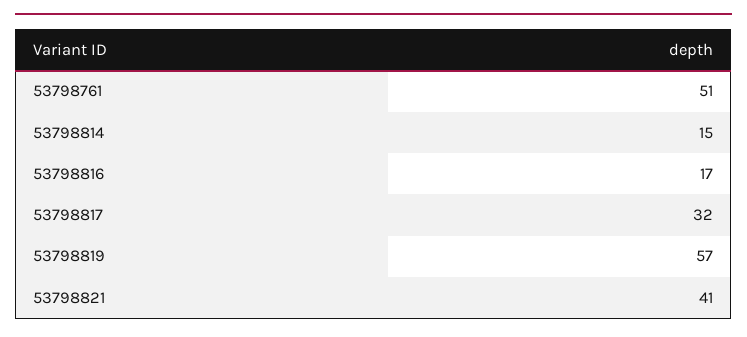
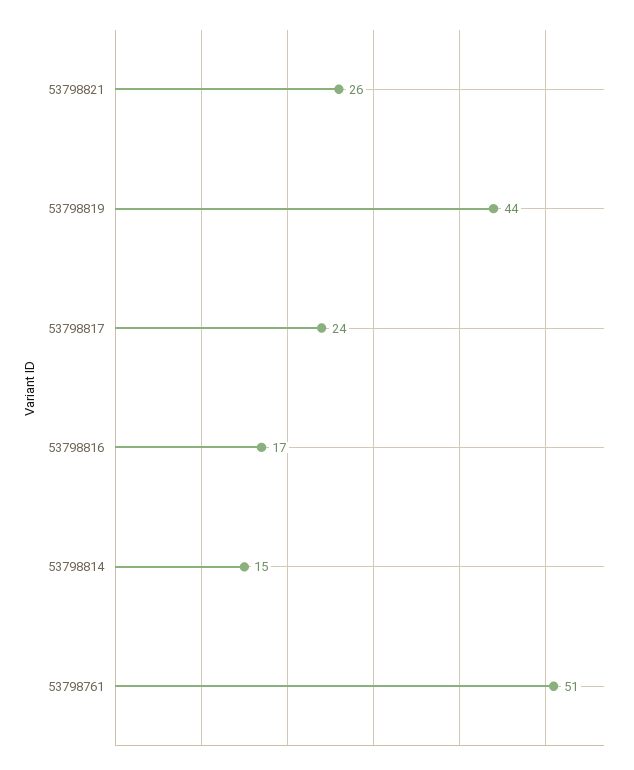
  {
    "53798761": 51,
    "53798814": 15,
    "53798816": 17,
-   "53798817": 32,
+   "53798817": 24,
-   "53798819": 57,
+   "53798819": 44,
-   "53798821": 41
+   "53798821": 26
  }

